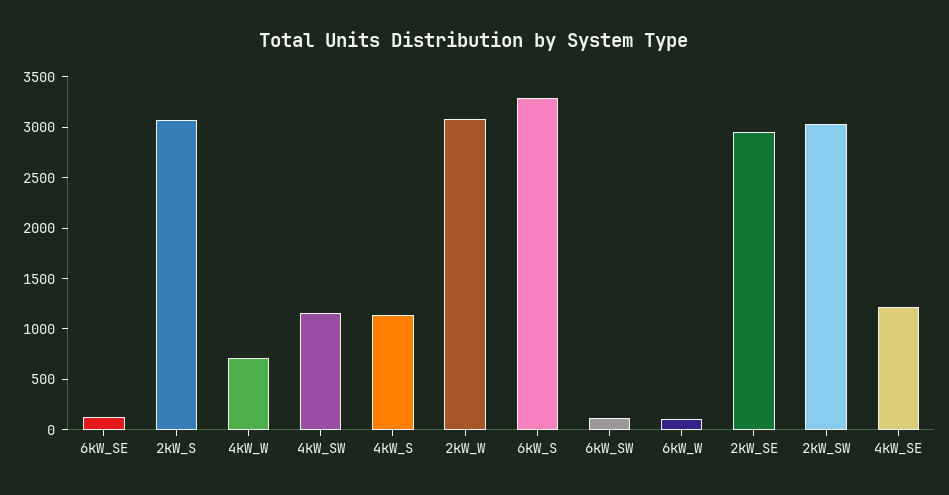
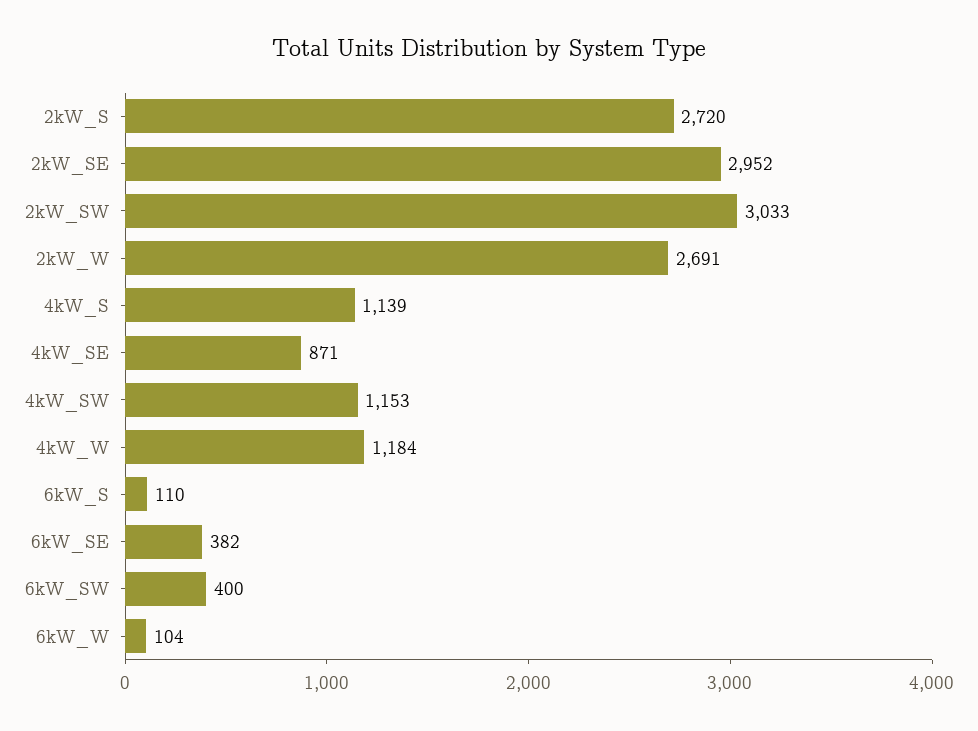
  {
-   "6kW_SE": 100,
+   "6kW_SE": 382,
-   "2kW_S": 3100,
+   "2kW_S": 2720,
-   "4kW_W": 700,
+   "4kW_W": 1184,
    "4kW_SW": 1153,
    "4kW_S": 1139,
-   "2kW_W": 3100,
+   "2kW_W": 2691,
-   "6kW_S": 3300,
+   "6kW_S": 110,
-   "6kW_SW": 100,
+   "6kW_SW": 400,
    "6kW_W": 104,
    "2kW_SE": 2952,
    "2kW_SW": 3033,
-   "4kW_SE": 1200
+   "4kW_SE": 871
  }

